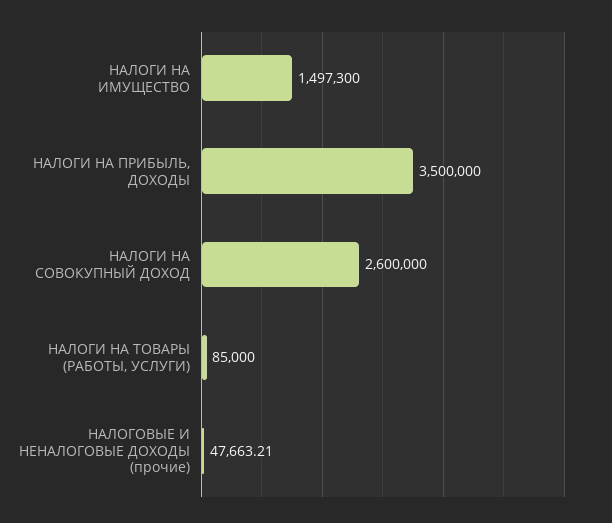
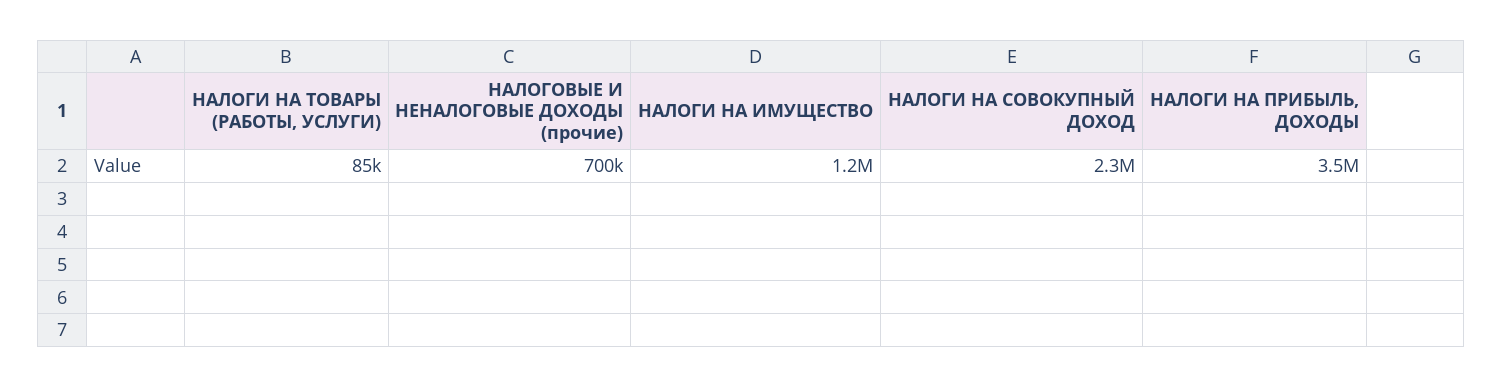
  {
-   "НАЛОГИ НА ИМУЩЕСТВО": 1497300,
+   "НАЛОГИ НА ИМУЩЕСТВО": 1200000,
    "НАЛОГИ НА ПРИБЫЛЬ, ДОХОДЫ": 3500000,
-   "НАЛОГИ НА СОВОКУПНЫЙ ДОХОД": 2600000,
+   "НАЛОГИ НА СОВОКУПНЫЙ ДОХОД": 2300000,
    "НАЛОГИ НА ТОВАРЫ (РАБОТЫ, УСЛУГИ)": 85000,
-   "НАЛОГОВЫЕ И НЕНАЛОГОВЫЕ ДОХОДЫ (прочие)": 47663.21
+   "НАЛОГОВЫЕ И НЕНАЛОГОВЫЕ ДОХОДЫ (прочие)": 700000
  }

